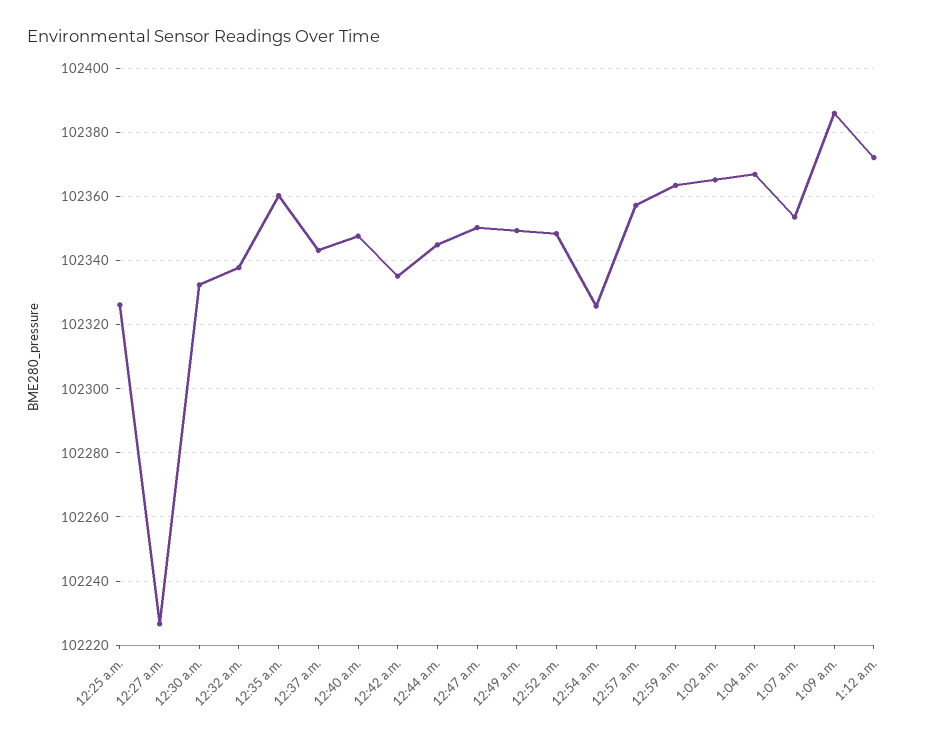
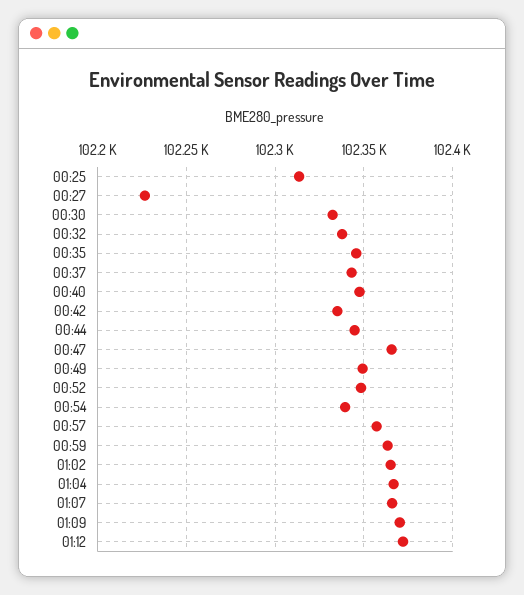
  {
-   "12:25 a.m.": 102326,
+   "12:25 a.m.": 102315,
    "12:27 a.m.": 102226,
    "12:30 a.m.": 102332,
    "12:32 a.m.": 102338,
-   "12:35 a.m.": 102360,
+   "12:35 a.m.": 102345,
    "12:37 a.m.": 102344,
    "12:40 a.m.": 102348,
    "12:42 a.m.": 102336,
    "12:44 a.m.": 102344,
-   "12:47 a.m.": 102350,
+   "12:47 a.m.": 102365,
    "12:49 a.m.": 102350,
    "12:52 a.m.": 102348,
-   "12:54 a.m.": 102326,
+   "12:54 a.m.": 102340,
    "12:57 a.m.": 102358,
    "12:59 a.m.": 102364,
    "1:02 a.m.": 102366,
    "1:04 a.m.": 102366,
-   "1:07 a.m.": 102354,
+   "1:07 a.m.": 102365,
-   "1:09 a.m.": 102386,
+   "1:09 a.m.": 102370,
    "1:12 a.m.": 102372
  }

